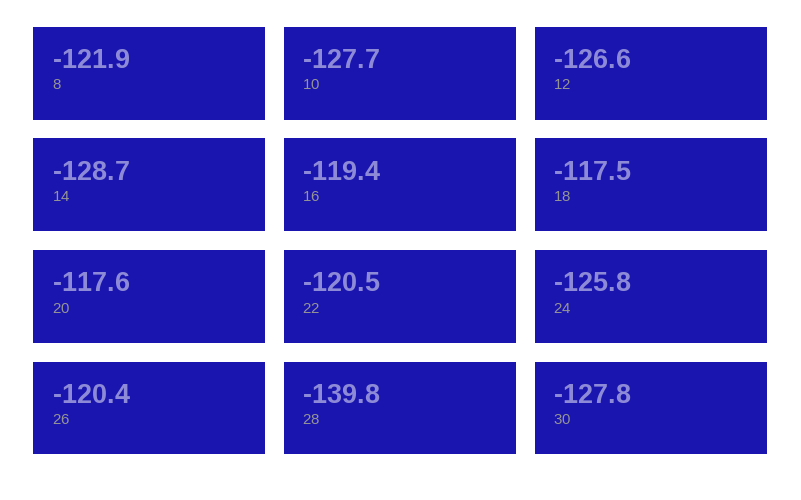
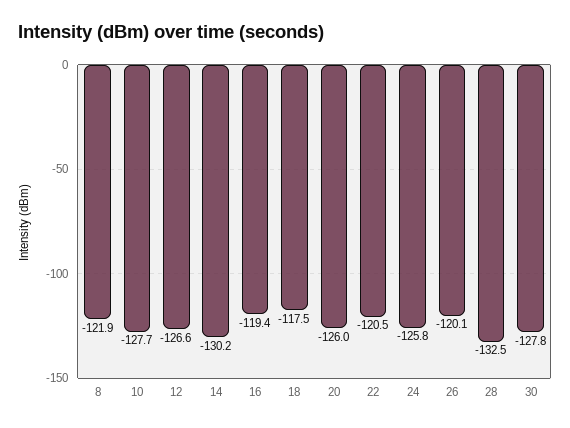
  {
    "8": -121.9,
    "10": -127.7,
    "12": -126.6,
-   "14": -128.7,
+   "14": -130.2,
    "16": -119.4,
    "18": -117.5,
-   "20": -117.6,
+   "20": -126,
    "22": -120.5,
    "24": -125.8,
-   "26": -120.4,
+   "26": -120.1,
-   "28": -139.8,
+   "28": -132.5,
    "30": -127.8
  }

